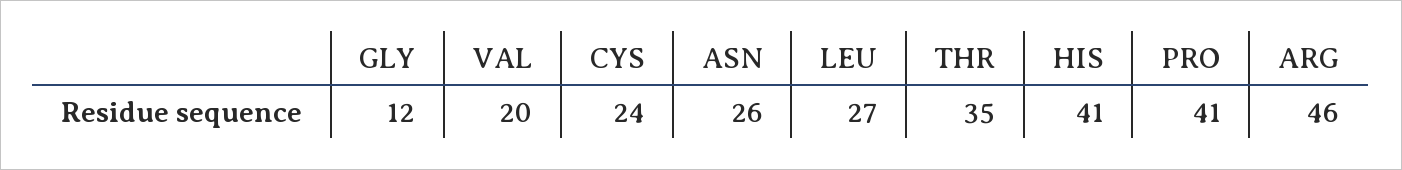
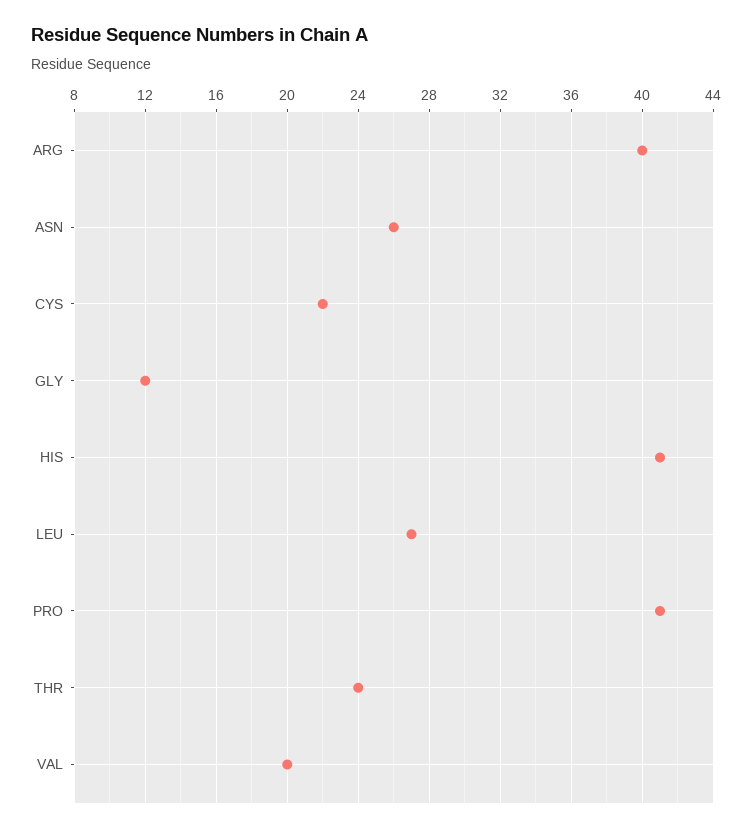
  {
    "GLY": 12,
    "VAL": 20,
-   "CYS": 24,
+   "CYS": 22,
    "ASN": 26,
    "LEU": 27,
-   "THR": 35,
+   "THR": 24,
    "HIS": 41,
    "PRO": 41,
-   "ARG": 46
+   "ARG": 40
  }

